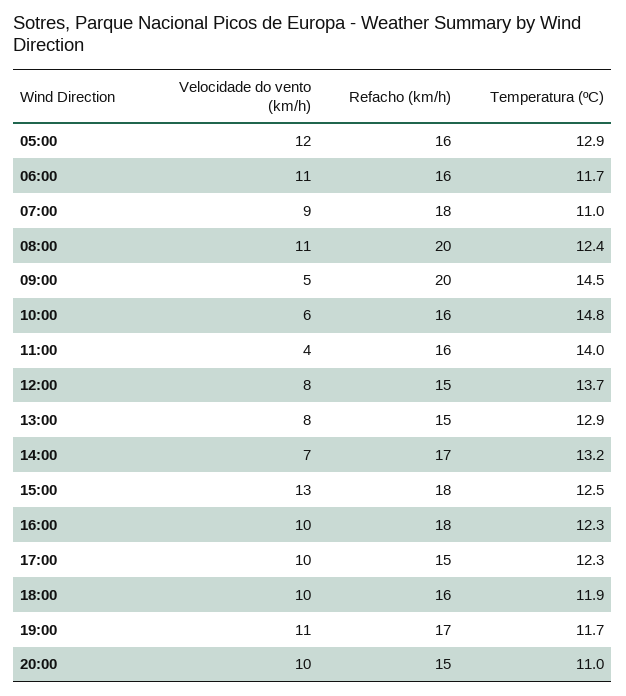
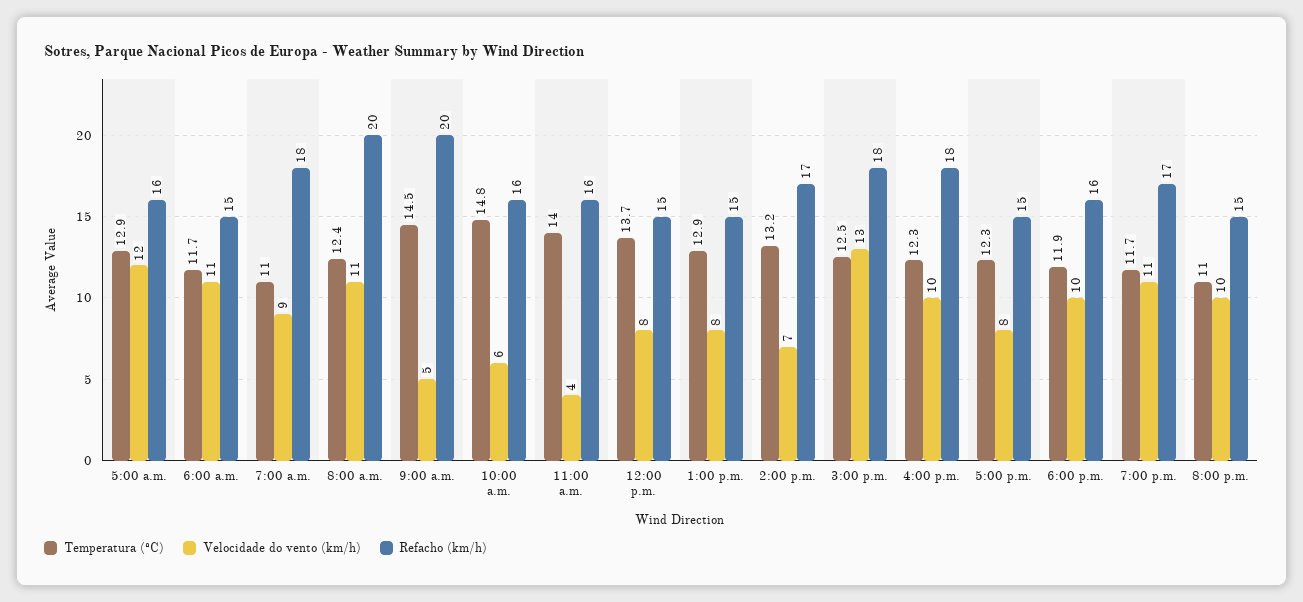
  {
    "Velocidade do vento (km/h)": {
      "05:00": 12,
      "06:00": 11,
      "07:00": 9,
      "08:00": 11,
      "09:00": 5,
      "10:00": 6,
      "11:00": 4,
      "12:00": 8,
      "13:00": 8,
      "14:00": 7,
      "15:00": 13,
      "16:00": 10,
-     "17:00": 10,
+     "17:00": 8,
      "18:00": 10,
      "19:00": 11,
      "20:00": 10
    },
    "Refacho (km/h)": {
      "05:00": 16,
-     "06:00": 16,
+     "06:00": 15,
      "07:00": 18,
      "08:00": 20,
      "09:00": 20,
      "10:00": 16,
      "11:00": 16,
      "12:00": 15,
      "13:00": 15,
      "14:00": 17,
      "15:00": 18,
      "16:00": 18,
      "17:00": 15,
      "18:00": 16,
      "19:00": 17,
      "20:00": 15
    },
    "Temperatura (ºC)": {
      "05:00": 12.9,
      "06:00": 11.7,
      "07:00": 11,
      "08:00": 12.4,
      "09:00": 14.5,
      "10:00": 14.8,
      "11:00": 14,
      "12:00": 13.7,
      "13:00": 12.9,
      "14:00": 13.2,
      "15:00": 12.5,
      "16:00": 12.3,
      "17:00": 12.3,
      "18:00": 11.9,
      "19:00": 11.7,
      "20:00": 11
    }
  }

